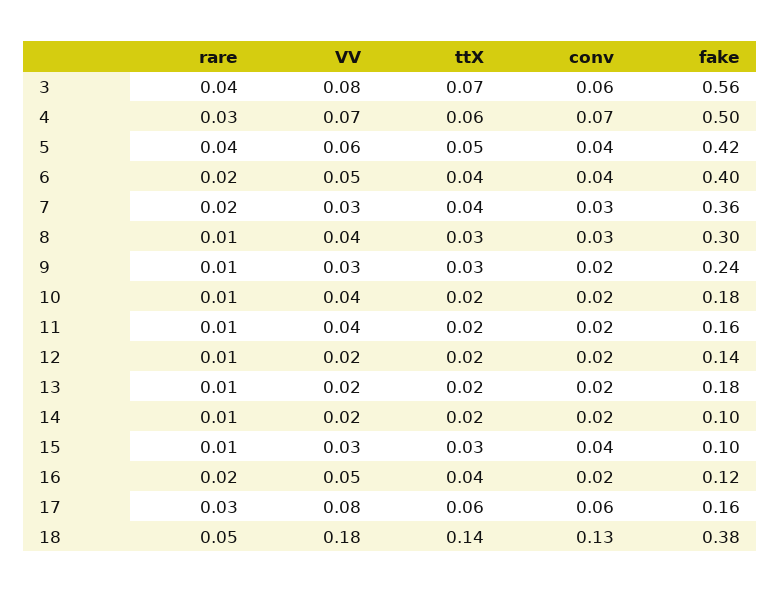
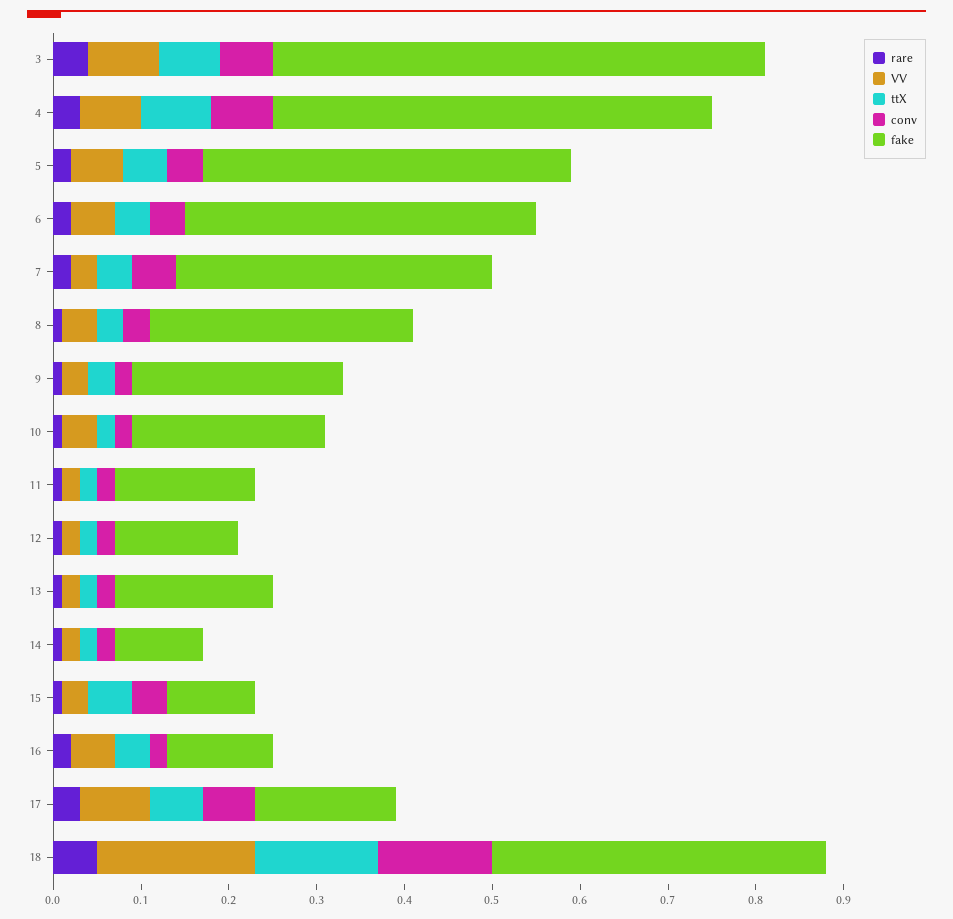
  {
    "rare": {
      "3": 0.04,
      "4": 0.03,
-     "5": 0.04,
+     "5": 0.02,
      "6": 0.02,
      "7": 0.02,
      "8": 0.01,
      "9": 0.01,
      "10": 0.01,
      "11": 0.01,
      "12": 0.01,
      "13": 0.01,
      "14": 0.01,
      "15": 0.01,
      "16": 0.02,
      "17": 0.03,
      "18": 0.05
    },
    "VV": {
      "3": 0.08,
      "4": 0.07,
      "5": 0.06,
      "6": 0.05,
      "7": 0.03,
      "8": 0.04,
      "9": 0.03,
      "10": 0.04,
-     "11": 0.04,
+     "11": 0.02,
      "12": 0.02,
      "13": 0.02,
      "14": 0.02,
      "15": 0.03,
      "16": 0.05,
      "17": 0.08,
      "18": 0.18
    },
    "ttX": {
      "3": 0.07,
-     "4": 0.06,
+     "4": 0.08,
      "5": 0.05,
      "6": 0.04,
      "7": 0.04,
      "8": 0.03,
      "9": 0.03,
      "10": 0.02,
      "11": 0.02,
      "12": 0.02,
      "13": 0.02,
      "14": 0.02,
-     "15": 0.03,
+     "15": 0.05,
      "16": 0.04,
      "17": 0.06,
      "18": 0.14
    },
    "conv": {
      "3": 0.06,
      "4": 0.07,
      "5": 0.04,
      "6": 0.04,
-     "7": 0.03,
+     "7": 0.05,
      "8": 0.03,
      "9": 0.02,
      "10": 0.02,
      "11": 0.02,
      "12": 0.02,
      "13": 0.02,
      "14": 0.02,
      "15": 0.04,
      "16": 0.02,
      "17": 0.06,
      "18": 0.13
    },
    "fake": {
      "3": 0.56,
      "4": 0.5,
      "5": 0.42,
      "6": 0.4,
      "7": 0.36,
      "8": 0.3,
      "9": 0.24,
-     "10": 0.18,
+     "10": 0.22,
      "11": 0.16,
      "12": 0.14,
      "13": 0.18,
      "14": 0.1,
      "15": 0.1,
      "16": 0.12,
      "17": 0.16,
      "18": 0.38
    }
  }

